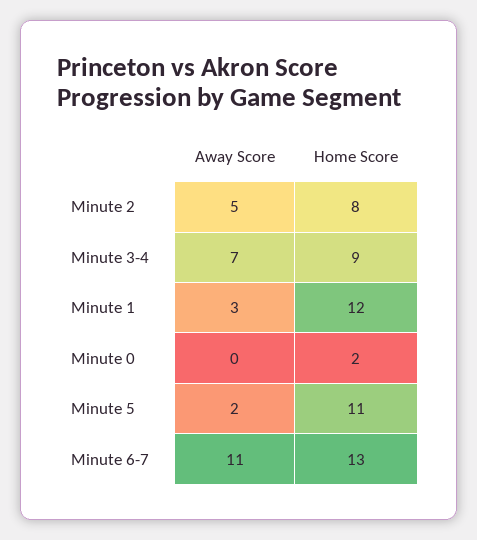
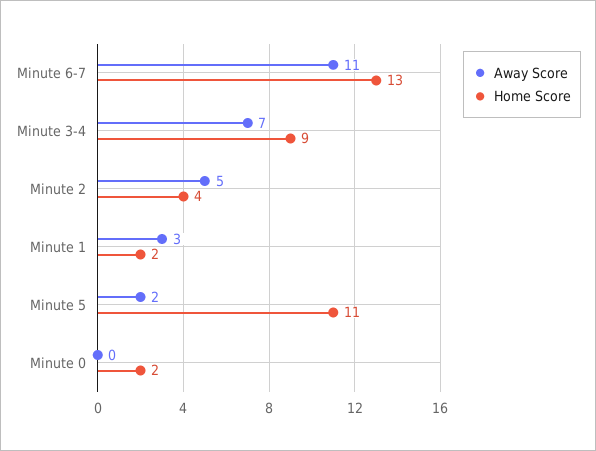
  {
    "Away Score": {
      "Minute 2": 5,
      "Minute 3-4": 7,
      "Minute 1": 3,
      "Minute 0": 0,
      "Minute 5": 2,
      "Minute 6-7": 11
    },
    "Home Score": {
-     "Minute 2": 8,
+     "Minute 2": 4,
      "Minute 3-4": 9,
-     "Minute 1": 12,
+     "Minute 1": 2,
      "Minute 0": 2,
      "Minute 5": 11,
      "Minute 6-7": 13
    }
  }

